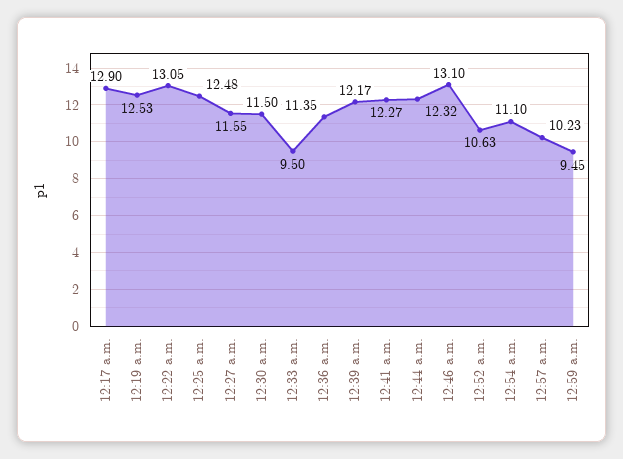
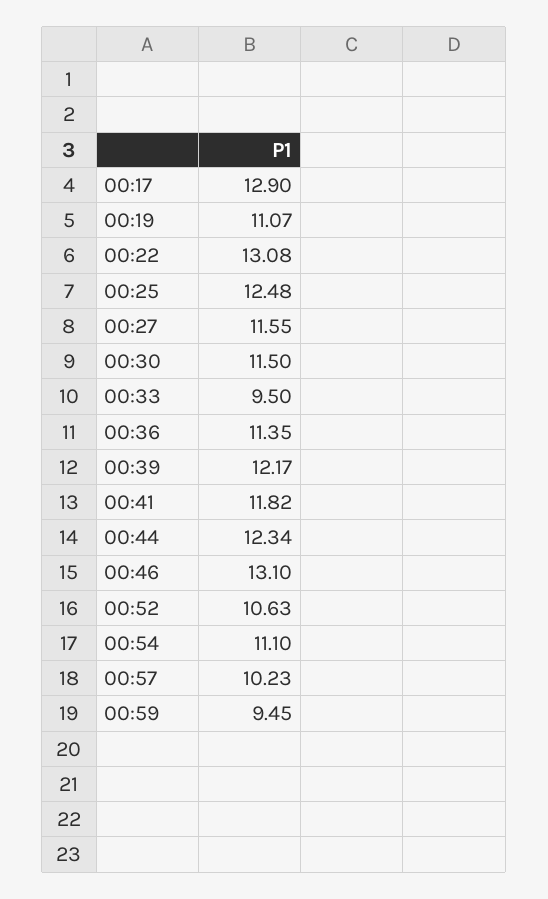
  {
    "12:17 a.m.": 12.9,
-   "12:19 a.m.": 12.53,
+   "12:19 a.m.": 11.07,
-   "12:22 a.m.": 13.05,
+   "12:22 a.m.": 13.08,
    "12:25 a.m.": 12.48,
    "12:27 a.m.": 11.55,
    "12:30 a.m.": 11.5,
    "12:33 a.m.": 9.5,
    "12:36 a.m.": 11.35,
    "12:39 a.m.": 12.17,
-   "12:41 a.m.": 12.27,
+   "12:41 a.m.": 11.82,
-   "12:44 a.m.": 12.32,
+   "12:44 a.m.": 12.34,
    "12:46 a.m.": 13.1,
    "12:52 a.m.": 10.63,
    "12:54 a.m.": 11.1,
    "12:57 a.m.": 10.23,
    "12:59 a.m.": 9.45
  }

